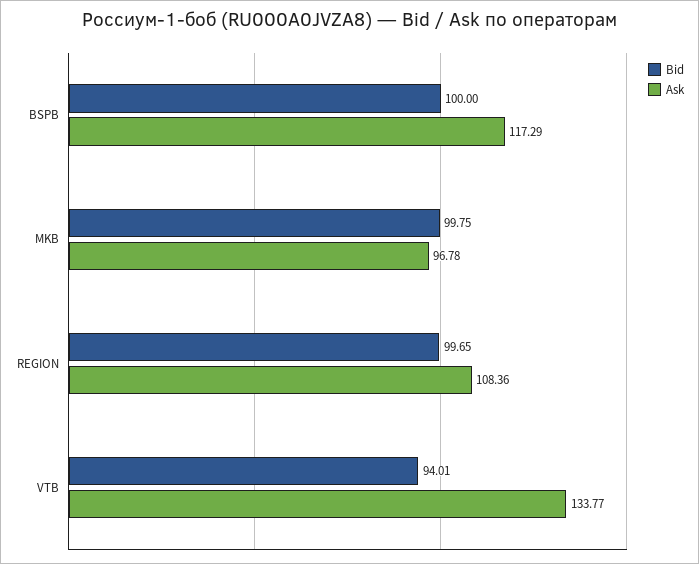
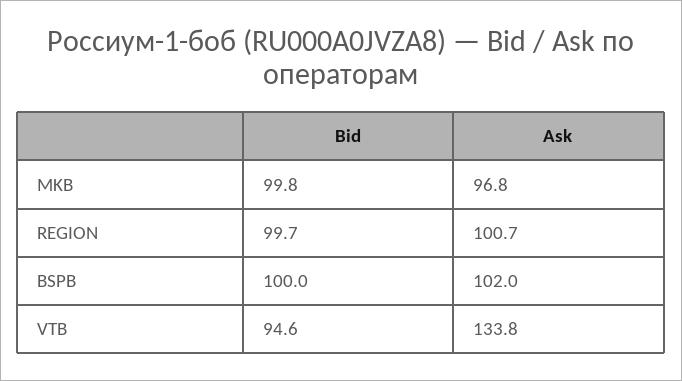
  {
    "Bid": {
      "BSPB": 100,
      "MKB": 99.75,
      "REGION": 99.65,
-     "VTB": 94.01
+     "VTB": 94.6
    },
    "Ask": {
-     "BSPB": 117.29,
+     "BSPB": 102,
      "MKB": 96.78,
-     "REGION": 108.36,
+     "REGION": 100.7,
      "VTB": 133.77
    }
  }

